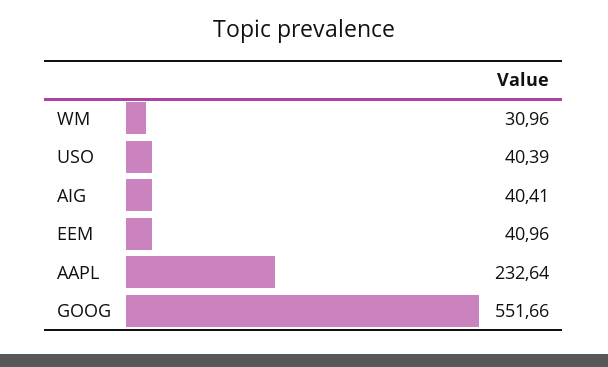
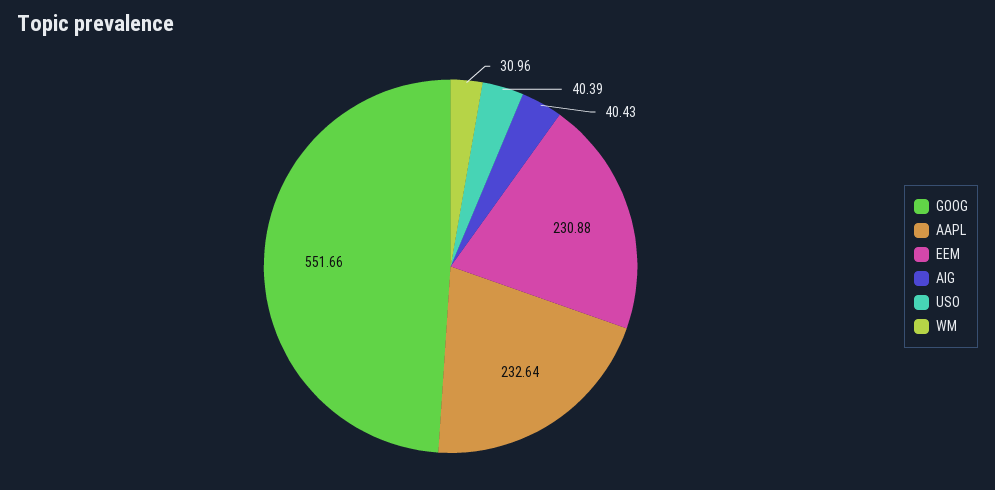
  {
    "WM": 30.96,
    "USO": 40.39,
-   "AIG": 40.41,
+   "AIG": 40.43,
-   "EEM": 40.96,
+   "EEM": 230.88,
    "AAPL": 232.64,
    "GOOG": 551.66
  }

